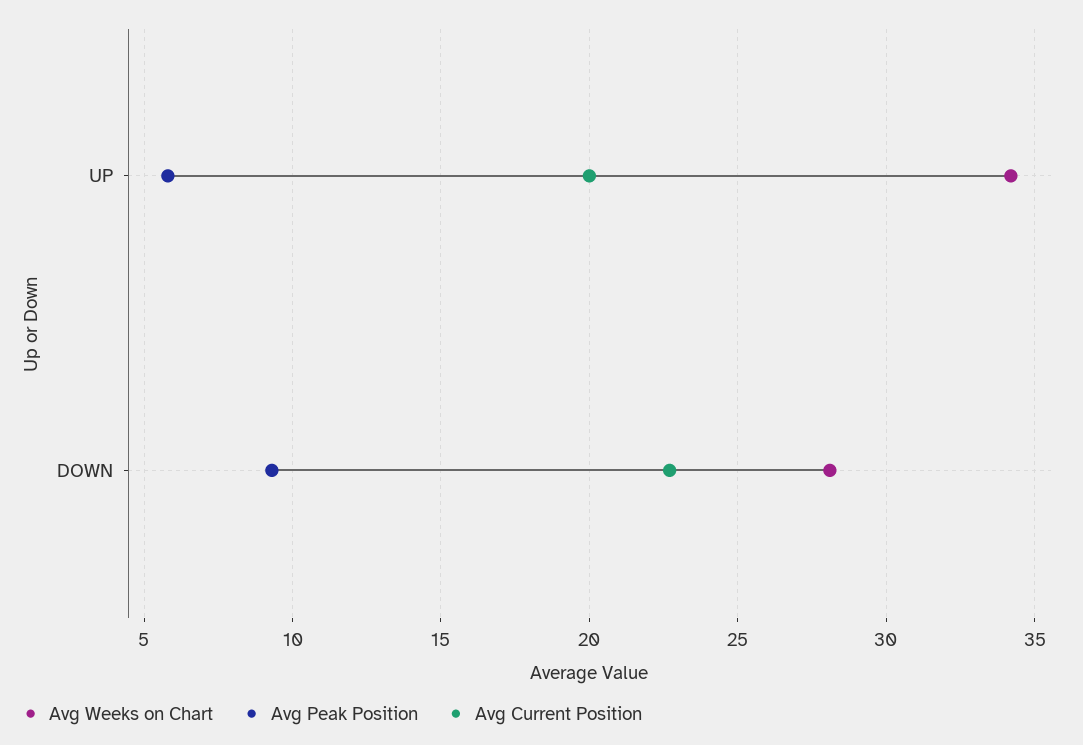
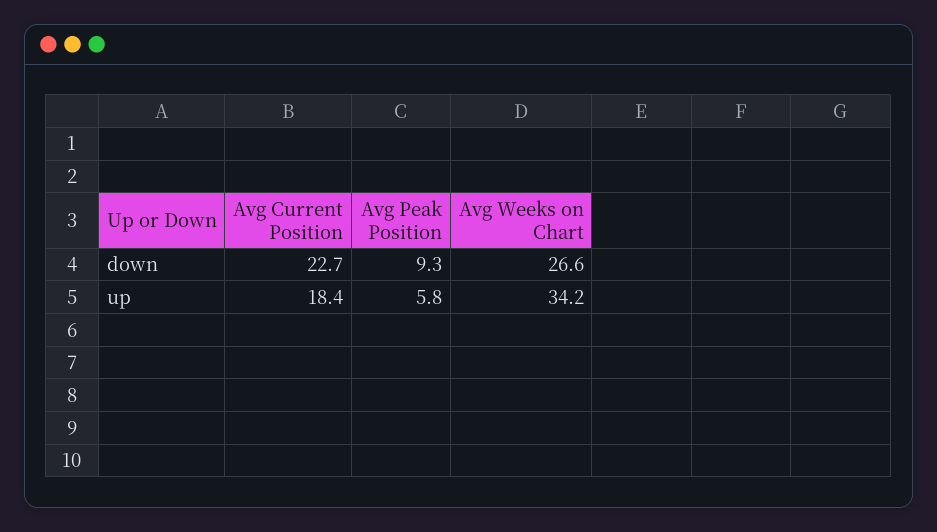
  {
    "Avg Weeks on Chart": {
      "UP": 34.2,
-     "DOWN": 28
+     "DOWN": 26.6
    },
    "Avg Peak Position": {
      "UP": 5.8,
      "DOWN": 9.3
    },
    "Avg Current Position": {
-     "UP": 20,
+     "UP": 18.4,
      "DOWN": 22.7
    }
  }

